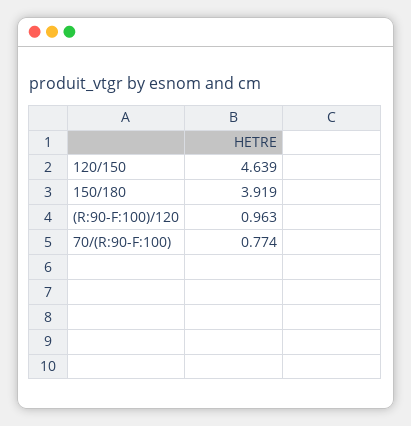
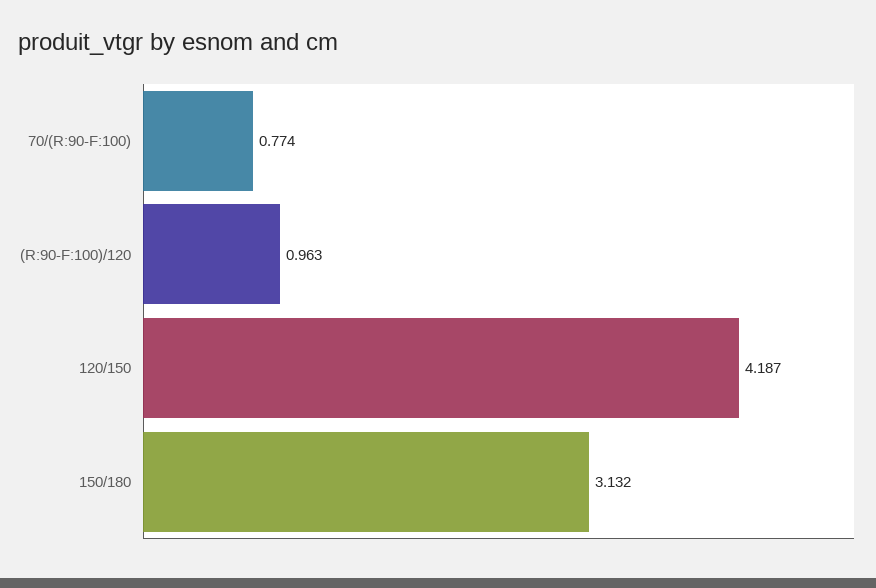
  {
-   "120/150": 4.639,
+   "120/150": 4.187,
-   "150/180": 3.919,
+   "150/180": 3.132,
    "(R:90-F:100)/120": 0.963,
    "70/(R:90-F:100)": 0.774
  }

